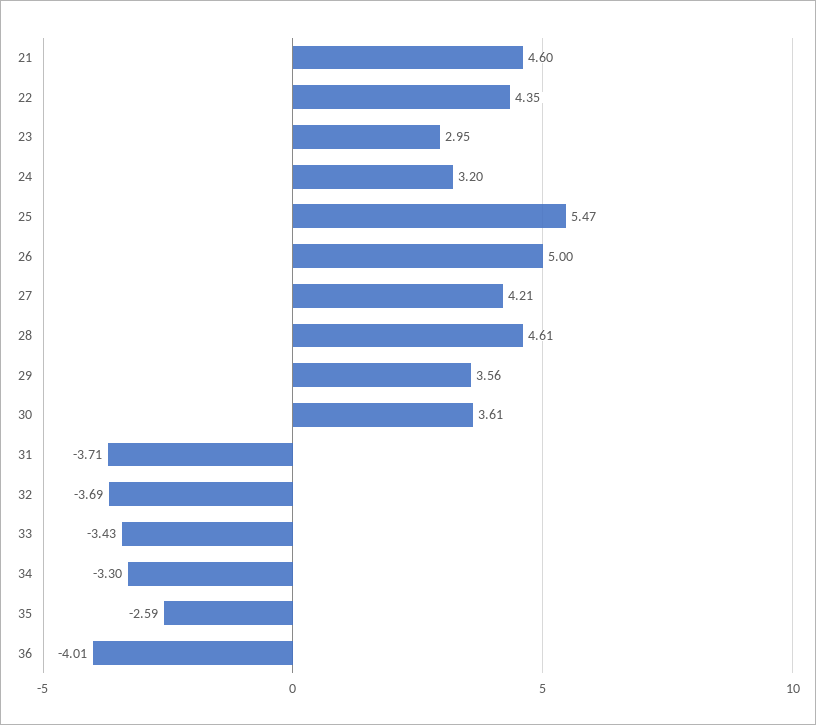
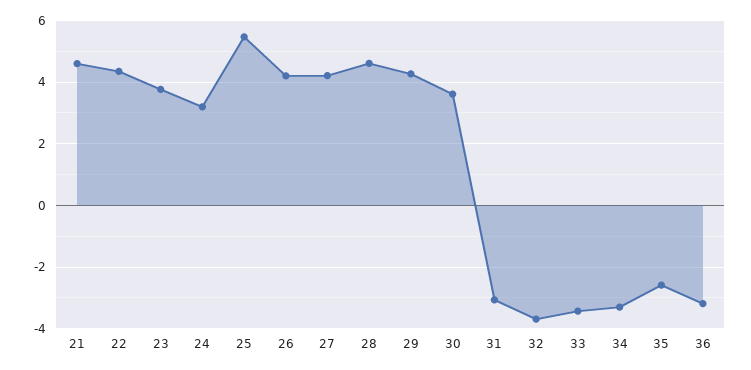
  {
    "21": 4.6,
    "22": 4.35,
-   "23": 2.95,
+   "23": 3.8,
    "24": 3.2,
    "25": 5.47,
-   "26": 5,
+   "26": 4.2,
    "27": 4.21,
    "28": 4.61,
-   "29": 3.56,
+   "29": 4.2,
    "30": 3.61,
-   "31": -3.71,
+   "31": -3,
    "32": -3.69,
    "33": -3.43,
    "34": -3.3,
    "35": -2.59,
-   "36": -4.01
+   "36": -3.2
  }

